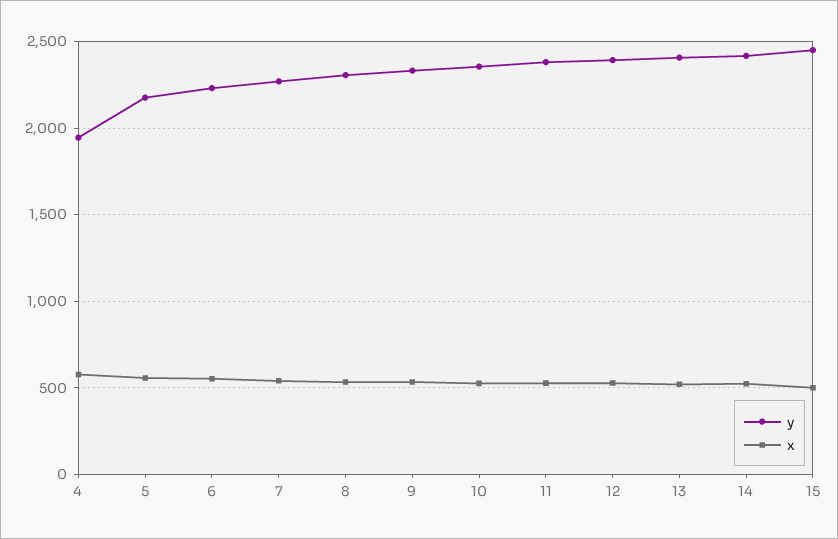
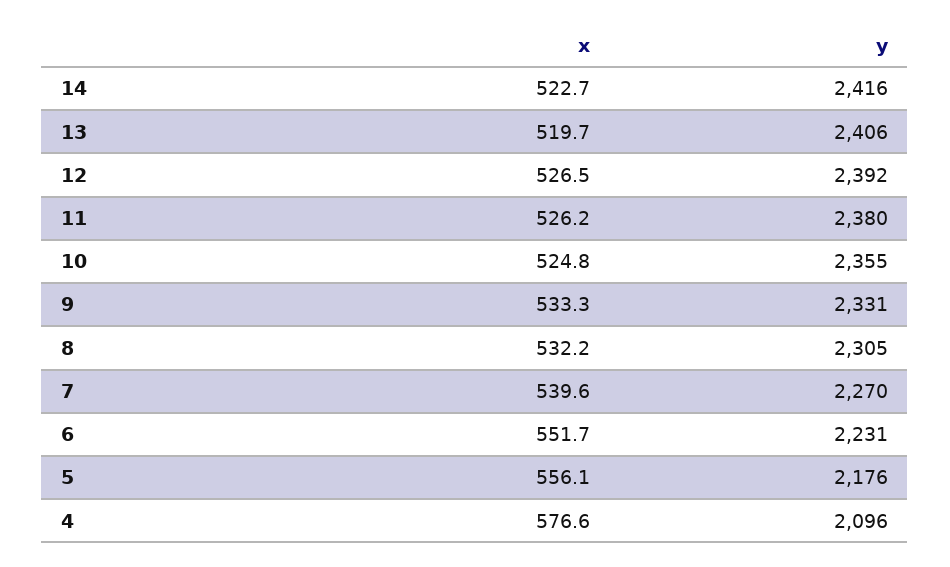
  {
    "y": {
-     "4": 1950,
+     "4": 2096,
      "5": 2176,
      "6": 2231,
      "7": 2270,
      "8": 2305,
      "9": 2331,
      "10": 2355,
      "11": 2380,
      "12": 2392,
      "13": 2406,
-     "14": 2416,
+     "14": 2416
-     "15": 2450
    },
    "x": {
      "4": 576.6,
      "5": 556.1,
      "6": 551.7,
      "7": 539.6,
      "8": 532.2,
      "9": 533.3,
      "10": 524.8,
      "11": 526.2,
      "12": 526.5,
      "13": 519.7,
-     "14": 522.7,
+     "14": 522.7
-     "15": 500
    }
  }

